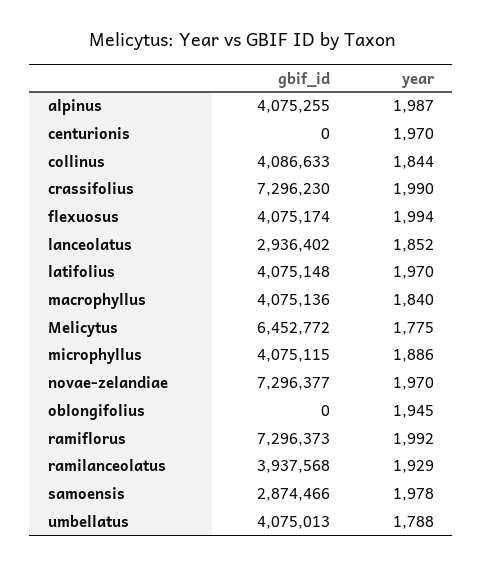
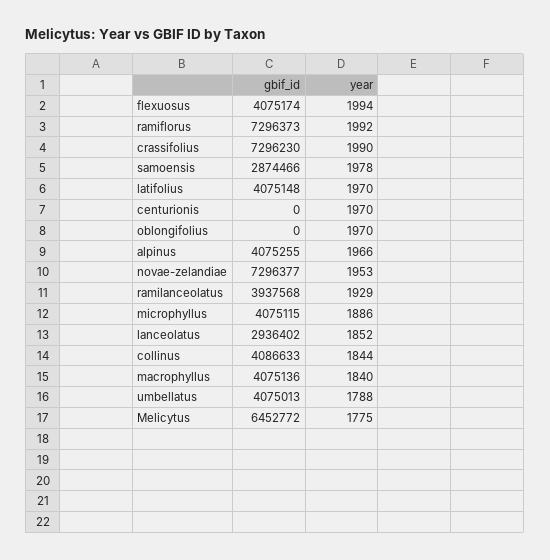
  {
    "gbif_id": {
      "alpinus": 4075255,
      "centurionis": 0,
      "collinus": 4086633,
      "crassifolius": 7296230,
      "flexuosus": 4075174,
      "lanceolatus": 2936402,
      "latifolius": 4075148,
      "macrophyllus": 4075136,
      "Melicytus": 6452772,
      "microphyllus": 4075115,
      "novae-zelandiae": 7296377,
      "oblongifolius": 0,
      "ramiflorus": 7296373,
      "ramilanceolatus": 3937568,
      "samoensis": 2874466,
      "umbellatus": 4075013
    },
    "year": {
-     "alpinus": 1987,
+     "alpinus": 1966,
      "centurionis": 1970,
      "collinus": 1844,
      "crassifolius": 1990,
      "flexuosus": 1994,
      "lanceolatus": 1852,
      "latifolius": 1970,
      "macrophyllus": 1840,
      "Melicytus": 1775,
      "microphyllus": 1886,
-     "novae-zelandiae": 1970,
+     "novae-zelandiae": 1953,
-     "oblongifolius": 1945,
+     "oblongifolius": 1970,
      "ramiflorus": 1992,
      "ramilanceolatus": 1929,
      "samoensis": 1978,
      "umbellatus": 1788
    }
  }

